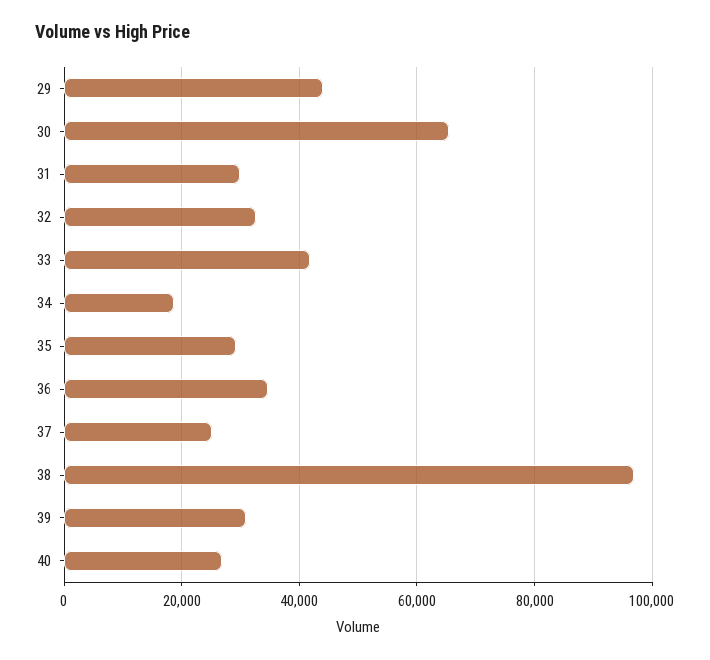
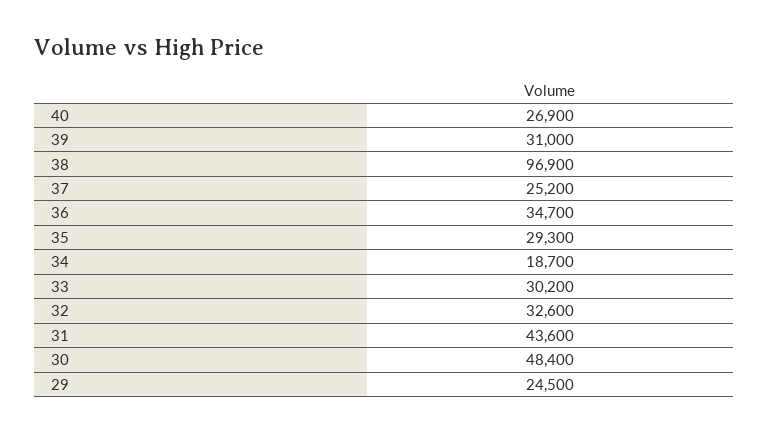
  {
-   "29": 44000,
+   "29": 24500,
-   "30": 66000,
+   "30": 48400,
-   "31": 30000,
+   "31": 43600,
    "32": 32600,
-   "33": 42000,
+   "33": 30200,
    "34": 18700,
    "35": 29300,
    "36": 34700,
    "37": 25200,
    "38": 96900,
    "39": 31000,
    "40": 26900
  }

